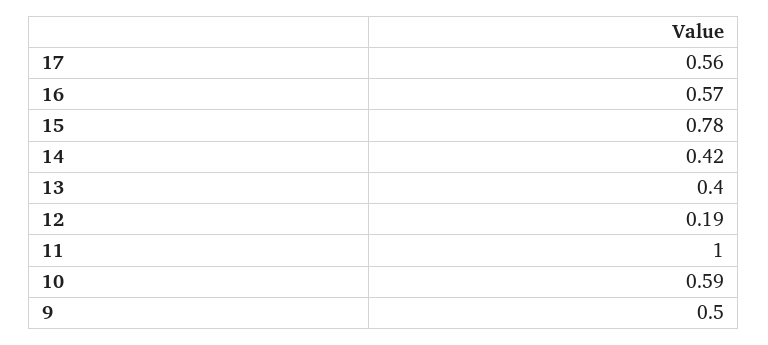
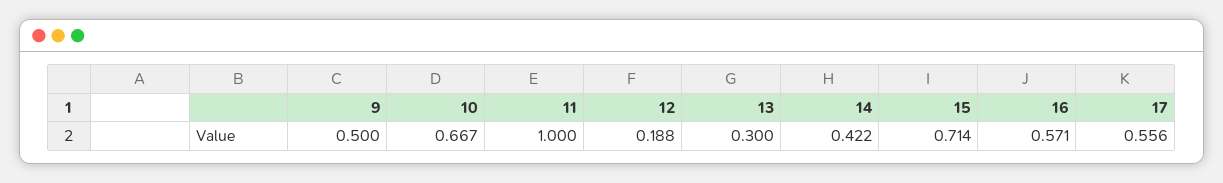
  {
    "17": 0.556,
    "16": 0.571,
-   "15": 0.78,
+   "15": 0.714,
    "14": 0.422,
-   "13": 0.4,
+   "13": 0.3,
    "12": 0.188,
    "11": 1,
-   "10": 0.59,
+   "10": 0.667,
    "9": 0.5
  }

